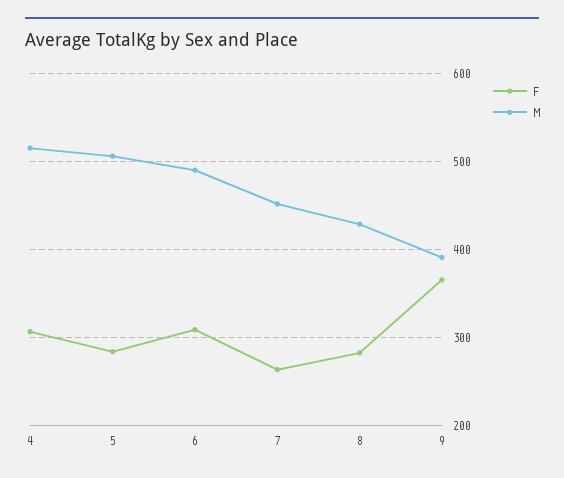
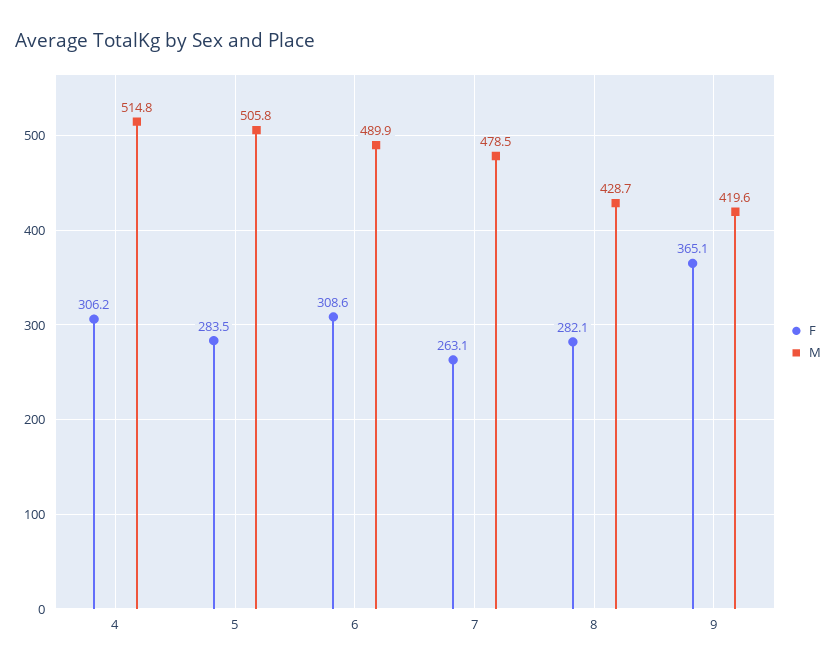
  {
    "F": {
      "4": 306.2,
      "5": 283.5,
      "6": 308.6,
      "7": 263.1,
      "8": 282.1,
      "9": 365.1
    },
    "M": {
      "4": 514.8,
      "5": 505.8,
      "6": 489.9,
-     "7": 450,
+     "7": 478.5,
      "8": 428.7,
-     "9": 390
+     "9": 419.6
    }
  }

